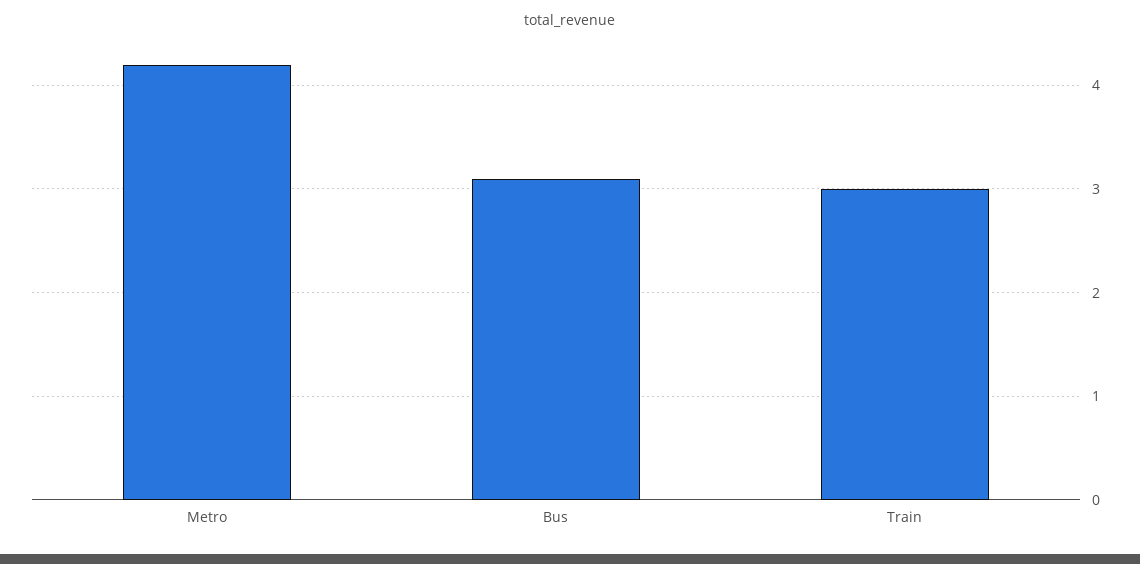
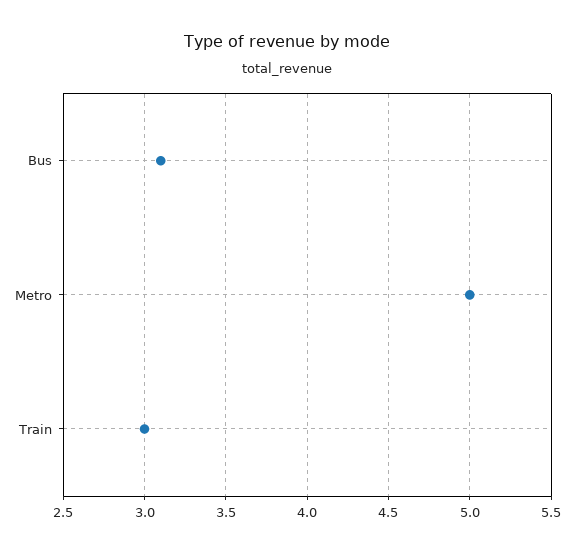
  {
-   "Metro": 4.2,
+   "Metro": 5,
    "Bus": 3.1,
    "Train": 3
  }

